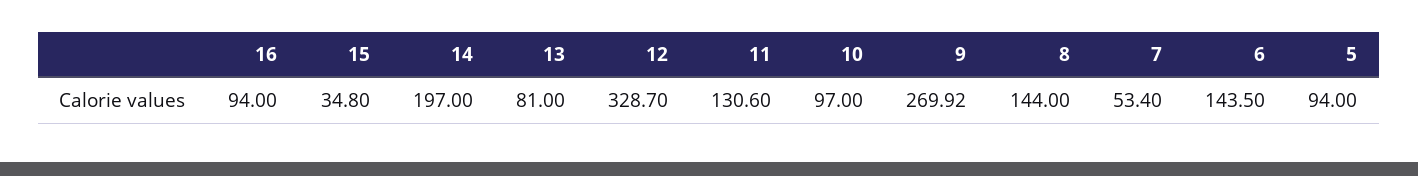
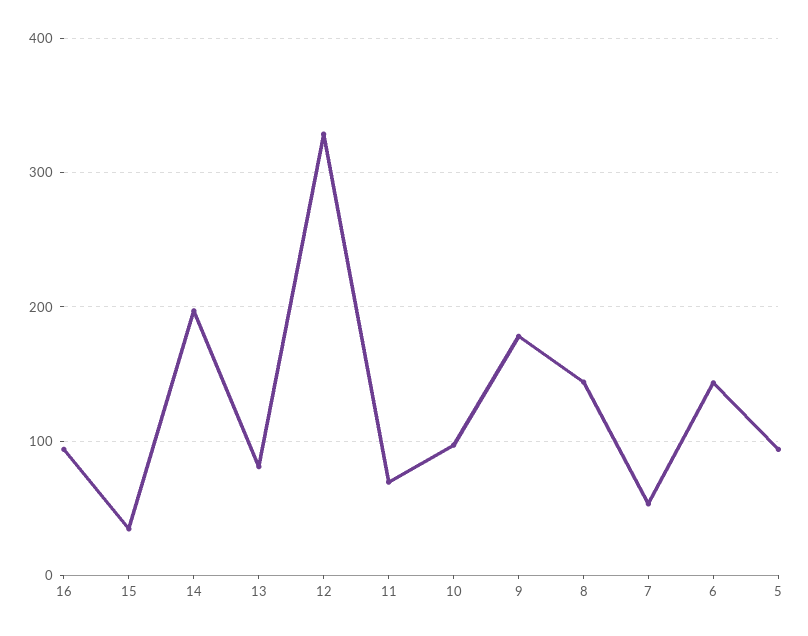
  {
    "16": 94,
    "15": 34.8,
    "14": 197,
    "13": 81,
    "12": 328.7,
-   "11": 130.6,
+   "11": 70,
    "10": 97,
-   "9": 269.92,
+   "9": 180,
    "8": 144,
    "7": 53.4,
    "6": 143.5,
    "5": 94
  }

